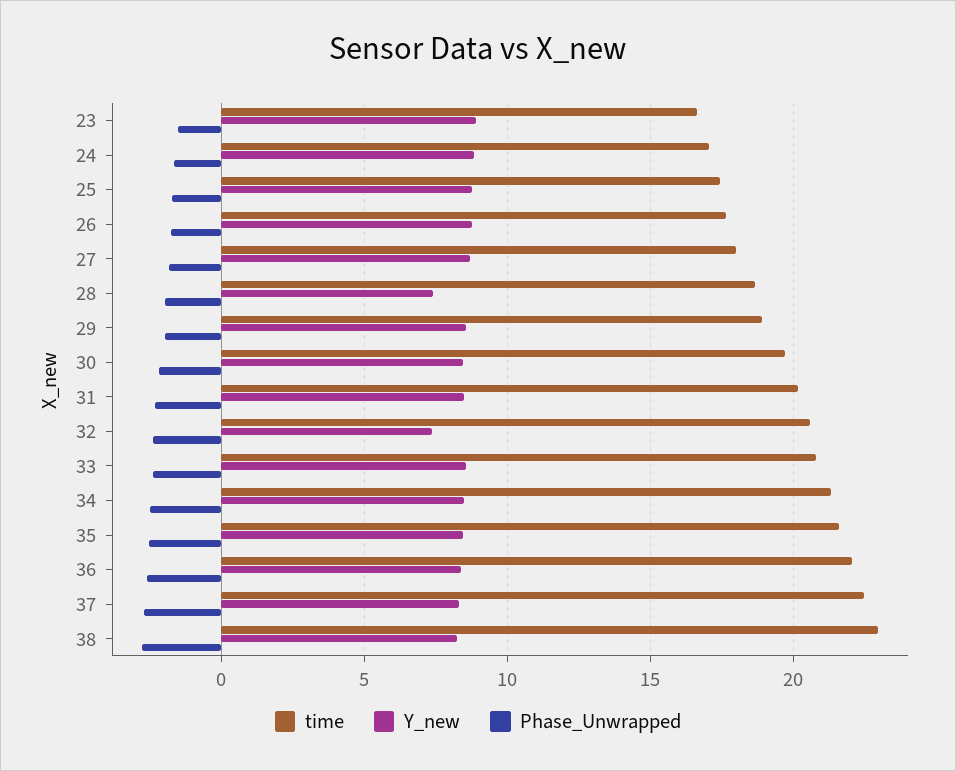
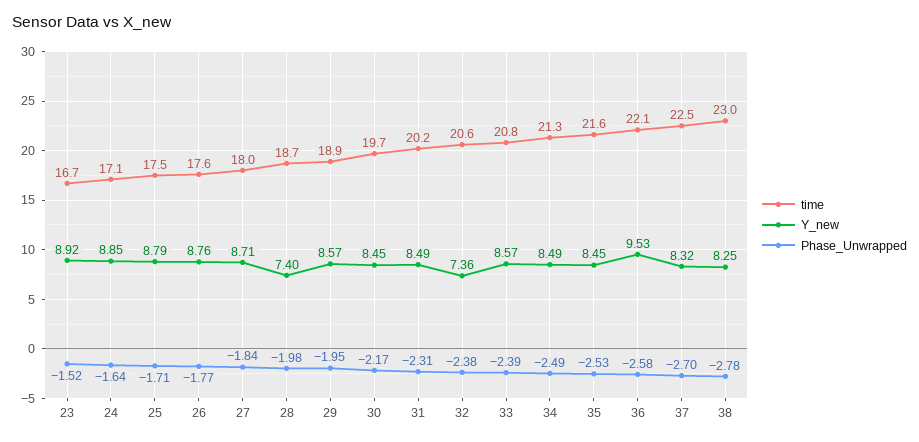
  {
    "time": {
      "23": 16.7,
      "24": 17.1,
      "25": 17.5,
      "26": 17.6,
      "27": 18,
      "28": 18.7,
      "29": 18.9,
      "30": 19.7,
      "31": 20.2,
      "32": 20.6,
      "33": 20.8,
      "34": 21.3,
      "35": 21.6,
      "36": 22.1,
      "37": 22.5,
      "38": 23
    },
    "Y_new": {
      "23": 8.92,
      "24": 8.85,
      "25": 8.79,
      "26": 8.76,
      "27": 8.71,
      "28": 7.4,
      "29": 8.57,
      "30": 8.45,
      "31": 8.49,
      "32": 7.36,
      "33": 8.57,
      "34": 8.49,
      "35": 8.45,
-     "36": 8.5,
+     "36": 9.53,
      "37": 8.32,
      "38": 8.25
    },
    "Phase_Unwrapped": {
      "23": -1.52,
      "24": -1.64,
      "25": -1.71,
      "26": -1.77,
      "27": -1.84,
      "28": -1.98,
      "29": -1.95,
      "30": -2.17,
      "31": -2.31,
      "32": -2.38,
      "33": -2.39,
      "34": -2.49,
      "35": -2.53,
      "36": -2.58,
      "37": -2.7,
      "38": -2.78
    }
  }

